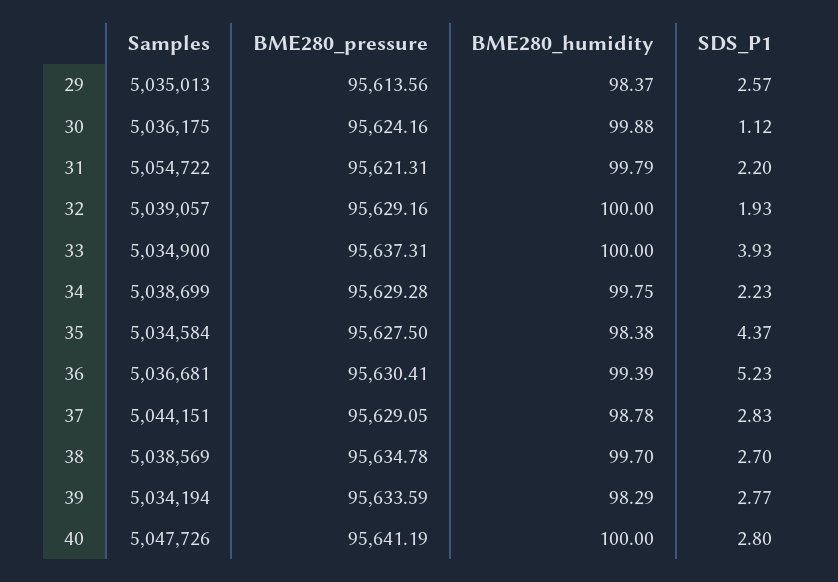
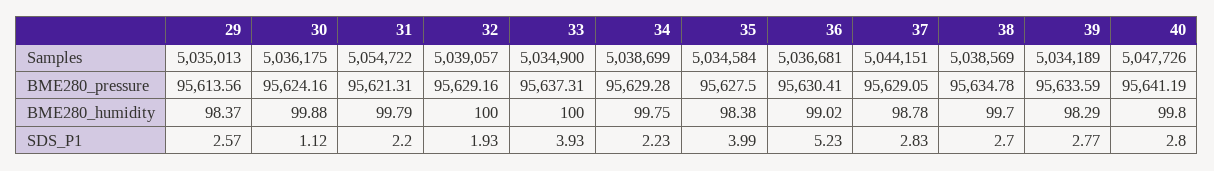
  {
    "Samples": {
      "29": 5035013,
      "30": 5036175,
      "31": 5054722,
      "32": 5039057,
      "33": 5034900,
      "34": 5038699,
      "35": 5034584,
      "36": 5036681,
      "37": 5044151,
      "38": 5038569,
-     "39": 5034194,
+     "39": 5034189,
      "40": 5047726
    },
    "BME280_pressure": {
      "29": 95613.56,
      "30": 95624.16,
      "31": 95621.31,
      "32": 95629.16,
      "33": 95637.31,
      "34": 95629.28,
      "35": 95627.5,
      "36": 95630.41,
      "37": 95629.05,
      "38": 95634.78,
      "39": 95633.59,
      "40": 95641.19
    },
    "BME280_humidity": {
      "29": 98.37,
      "30": 99.88,
      "31": 99.79,
      "32": 100,
      "33": 100,
      "34": 99.75,
      "35": 98.38,
-     "36": 99.39,
+     "36": 99.02,
      "37": 98.78,
      "38": 99.7,
      "39": 98.29,
-     "40": 100
+     "40": 99.8
    },
    "SDS_P1": {
      "29": 2.57,
      "30": 1.12,
      "31": 2.2,
      "32": 1.93,
      "33": 3.93,
      "34": 2.23,
-     "35": 4.37,
+     "35": 3.99,
      "36": 5.23,
      "37": 2.83,
      "38": 2.7,
      "39": 2.77,
      "40": 2.8
    }
  }

